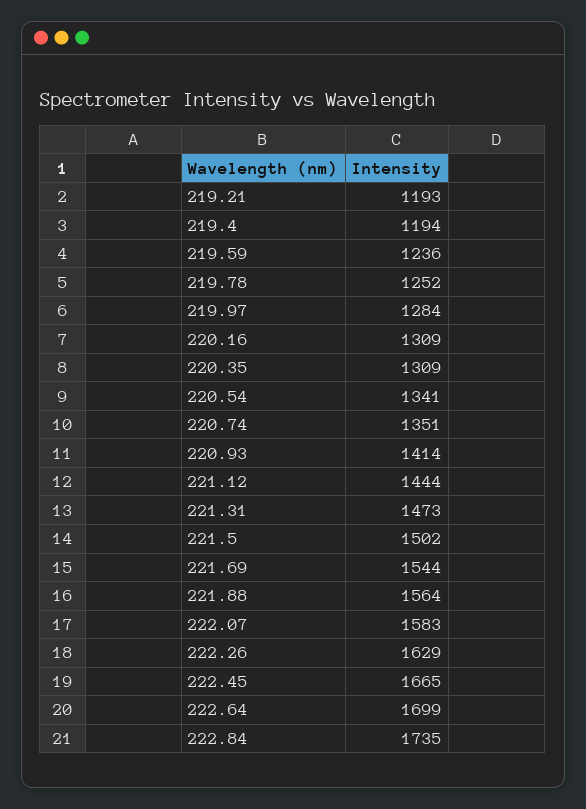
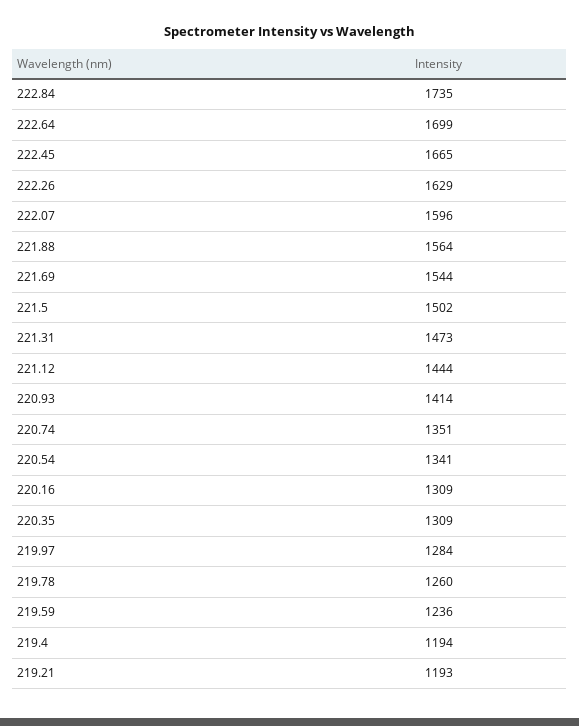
  {
    "219.21": 1193,
    "219.4": 1194,
    "219.59": 1236,
-   "219.78": 1252,
+   "219.78": 1260,
    "219.97": 1284,
    "220.16": 1309,
    "220.35": 1309,
    "220.54": 1341,
    "220.74": 1351,
    "220.93": 1414,
    "221.12": 1444,
    "221.31": 1473,
    "221.5": 1502,
    "221.69": 1544,
    "221.88": 1564,
-   "222.07": 1583,
+   "222.07": 1596,
    "222.26": 1629,
    "222.45": 1665,
    "222.64": 1699,
    "222.84": 1735
  }

